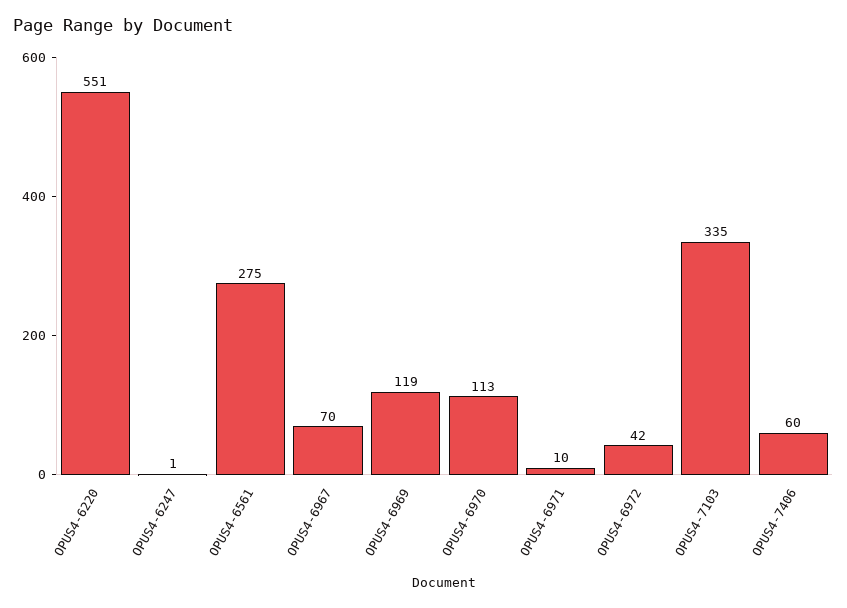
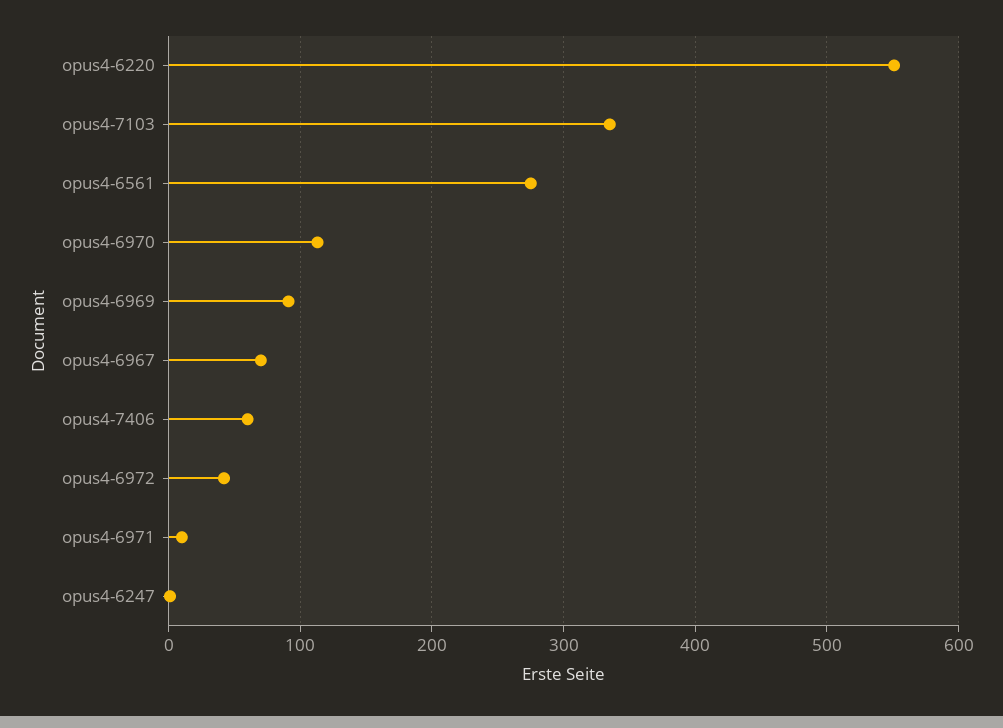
  {
    "OPUS4-6220": 551,
    "OPUS4-6247": 1,
    "OPUS4-6561": 275,
    "OPUS4-6967": 70,
-   "OPUS4-6969": 119,
+   "OPUS4-6969": 90,
    "OPUS4-6970": 113,
    "OPUS4-6971": 10,
    "OPUS4-6972": 42,
    "OPUS4-7103": 335,
    "OPUS4-7406": 60
  }

